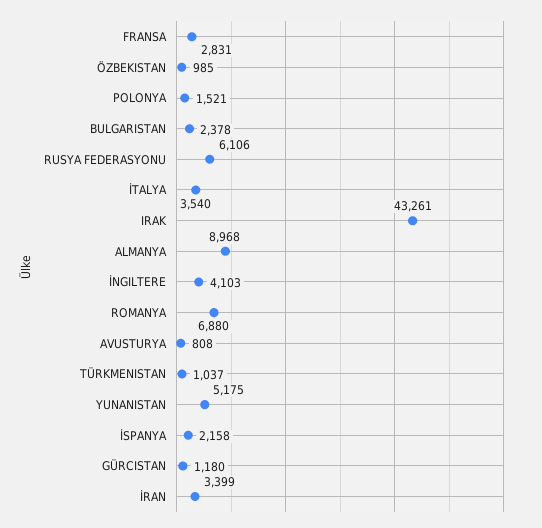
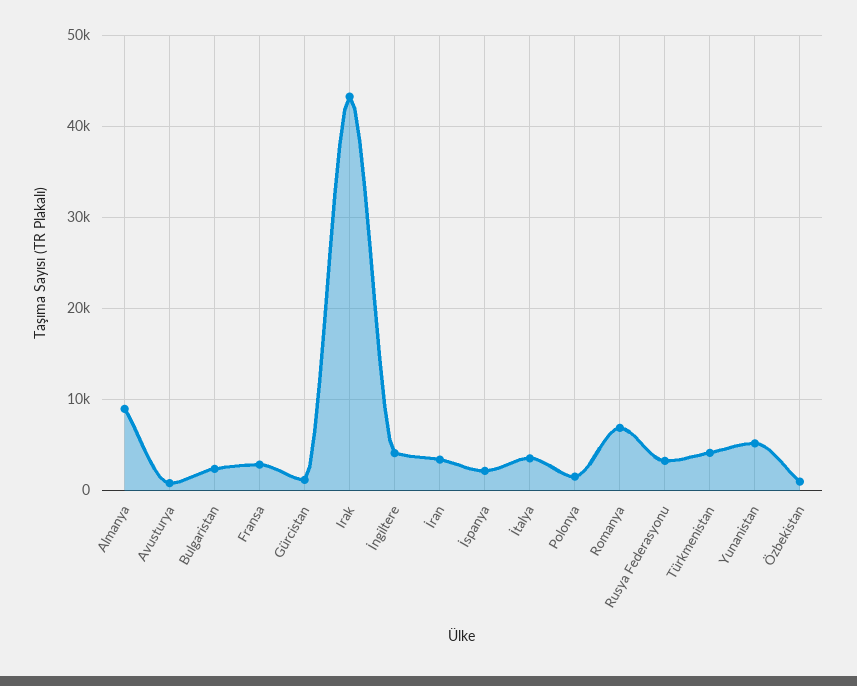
  {
    "FRANSA": 2831,
    "ÖZBEKISTAN": 985,
    "POLONYA": 1521,
    "BULGARISTAN": 2378,
-   "RUSYA FEDERASYONU": 6106,
+   "RUSYA FEDERASYONU": 3000,
    "İTALYA": 3540,
    "IRAK": 43261,
    "ALMANYA": 8968,
    "İNGILTERE": 4103,
    "ROMANYA": 6880,
    "AVUSTURYA": 808,
-   "TÜRKMENISTAN": 1037,
+   "TÜRKMENISTAN": 4000,
    "YUNANISTAN": 5175,
    "İSPANYA": 2158,
    "GÜRCISTAN": 1180,
    "İRAN": 3399
  }

